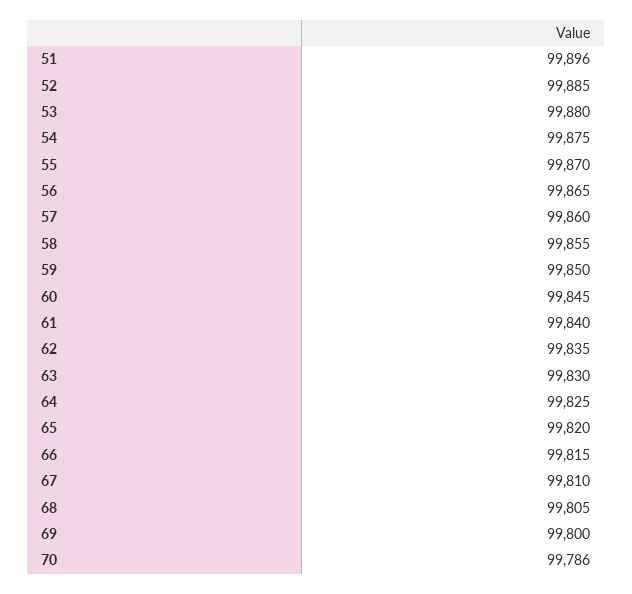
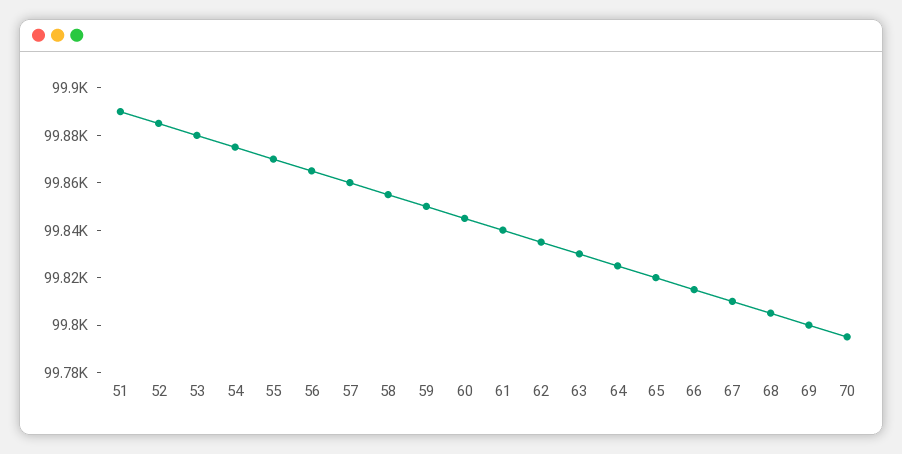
  {
-   "51": 99896,
+   "51": 99890,
    "52": 99885,
    "53": 99880,
    "54": 99875,
    "55": 99870,
    "56": 99865,
    "57": 99860,
    "58": 99855,
    "59": 99850,
    "60": 99845,
    "61": 99840,
    "62": 99835,
    "63": 99830,
    "64": 99825,
    "65": 99820,
    "66": 99815,
    "67": 99810,
    "68": 99805,
    "69": 99800,
-   "70": 99786
+   "70": 99795
  }

